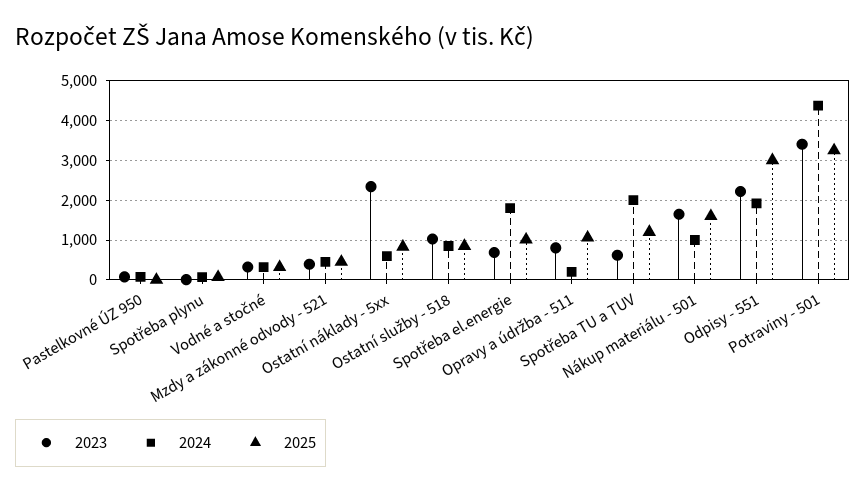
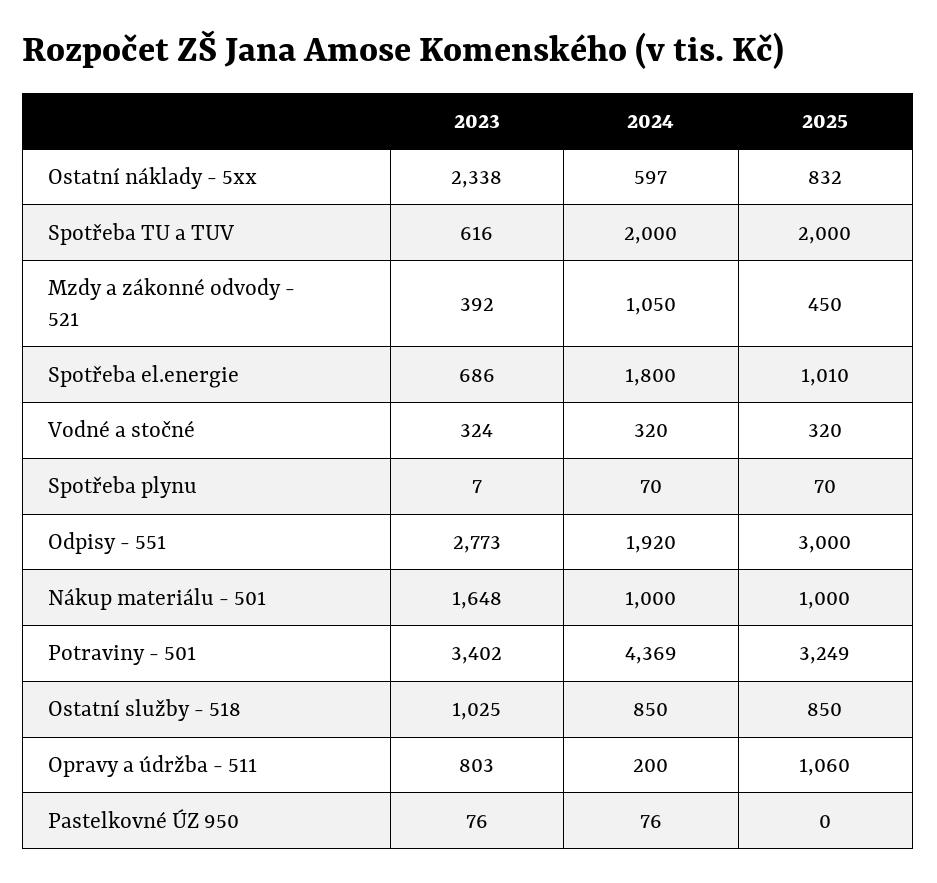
  {
    "2023": {
      "Pastelkovné ÚZ 950": 76,
      "Spotřeba plynu": 7,
      "Vodné a stočné": 324,
      "Mzdy a zákonné odvody - 521": 392,
      "Ostatní náklady - 5xx": 2338,
      "Ostatní služby - 518": 1025,
      "Spotřeba el.energie": 686,
      "Opravy a údržba - 511": 803,
      "Spotřeba TU a TUV": 616,
      "Nákup materiálu - 501": 1648,
-     "Odpisy - 551": 2200,
+     "Odpisy - 551": 2773,
      "Potraviny - 501": 3402
    },
    "2024": {
      "Pastelkovné ÚZ 950": 76,
      "Spotřeba plynu": 70,
      "Vodné a stočné": 320,
-     "Mzdy a zákonné odvody - 521": 400,
+     "Mzdy a zákonné odvody - 521": 1050,
      "Ostatní náklady - 5xx": 597,
      "Ostatní služby - 518": 850,
      "Spotřeba el.energie": 1800,
      "Opravy a údržba - 511": 200,
      "Spotřeba TU a TUV": 2000,
      "Nákup materiálu - 501": 1000,
      "Odpisy - 551": 1920,
      "Potraviny - 501": 4369
    },
    "2025": {
      "Pastelkovné ÚZ 950": 0,
      "Spotřeba plynu": 70,
      "Vodné a stočné": 320,
      "Mzdy a zákonné odvody - 521": 450,
      "Ostatní náklady - 5xx": 832,
      "Ostatní služby - 518": 850,
      "Spotřeba el.energie": 1010,
      "Opravy a údržba - 511": 1060,
-     "Spotřeba TU a TUV": 1200,
+     "Spotřeba TU a TUV": 2000,
-     "Nákup materiálu - 501": 1600,
+     "Nákup materiálu - 501": 1000,
      "Odpisy - 551": 3000,
      "Potraviny - 501": 3249
    }
  }

